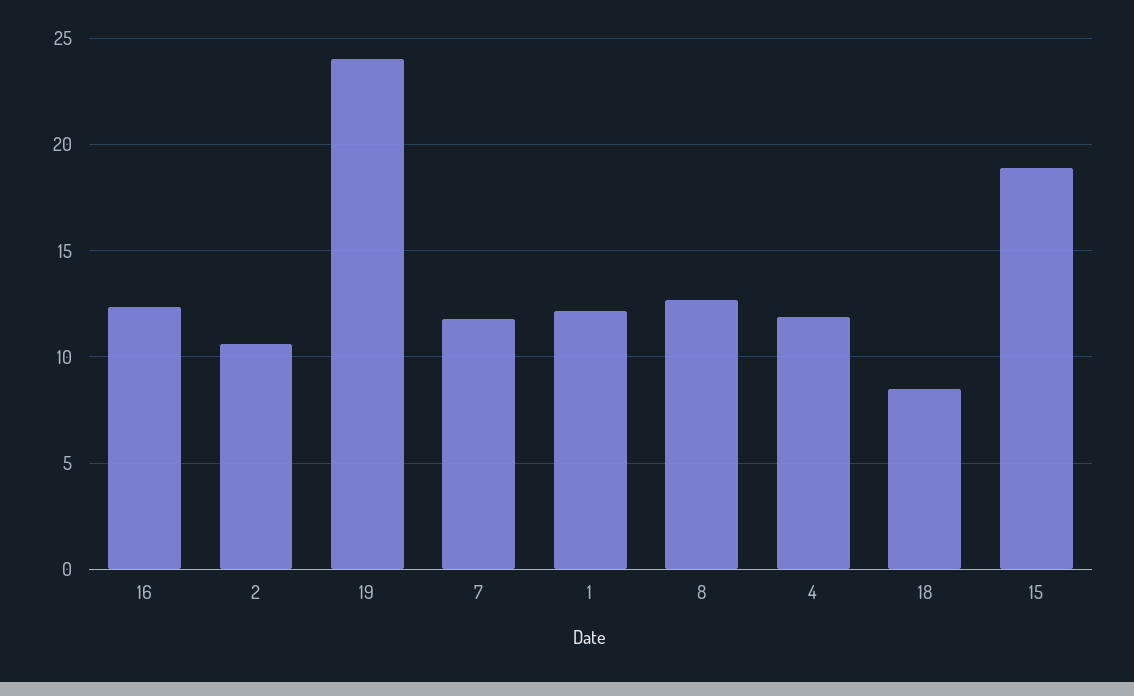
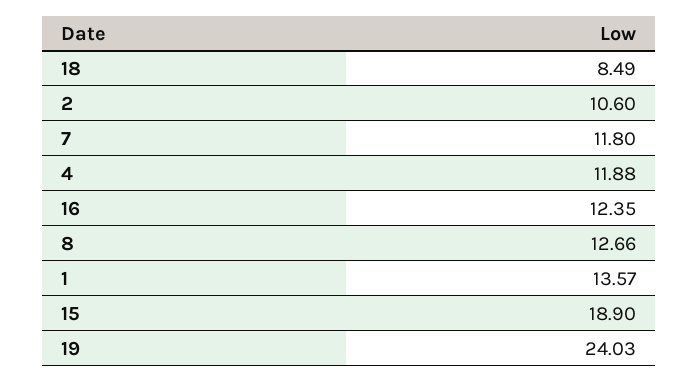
  {
    "16": 12.35,
    "2": 10.6,
    "19": 24.03,
    "7": 11.8,
-   "1": 12,
+   "1": 13.57,
    "8": 12.66,
    "4": 11.88,
    "18": 8.49,
    "15": 18.9
  }

